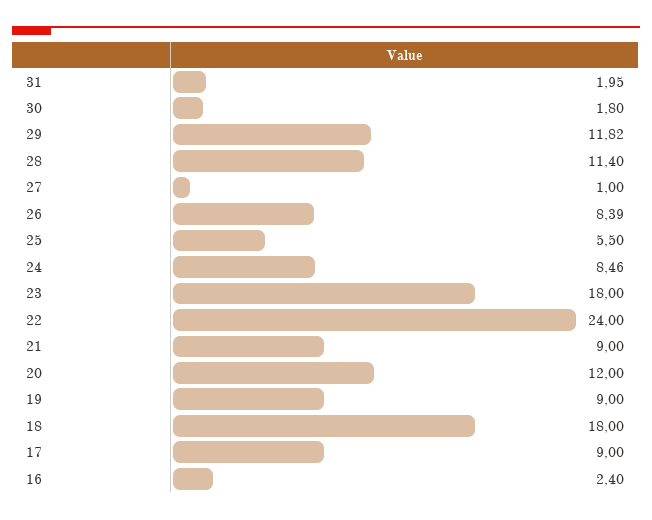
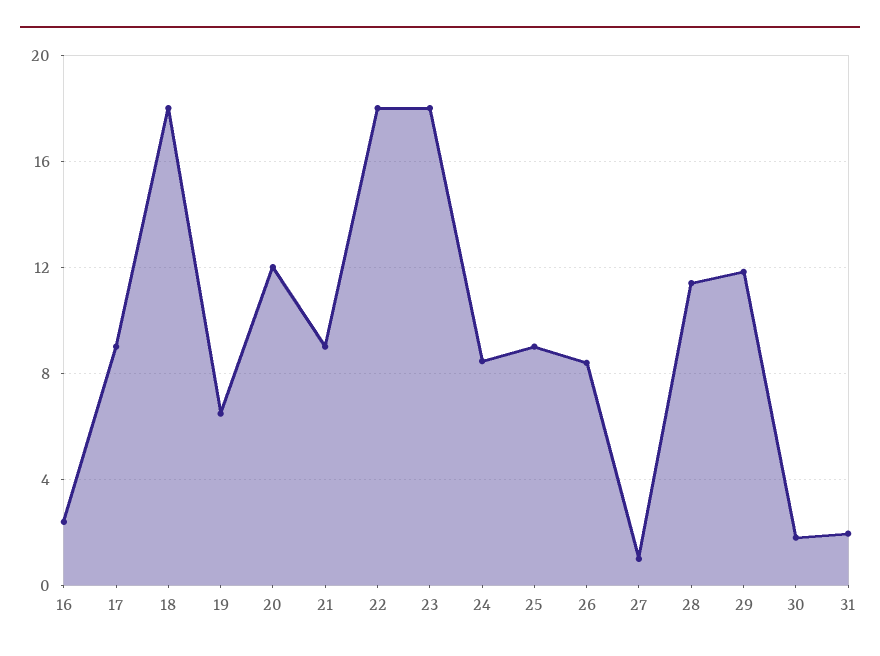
  {
    "31": 1.95,
    "30": 1.8,
    "29": 11.82,
    "28": 11.4,
    "27": 1,
    "26": 8.39,
-   "25": 5.5,
+   "25": 9,
    "24": 8.46,
    "23": 18,
-   "22": 24,
+   "22": 18,
    "21": 9,
    "20": 12,
-   "19": 9,
+   "19": 6.5,
    "18": 18,
    "17": 9,
    "16": 2.4
  }

